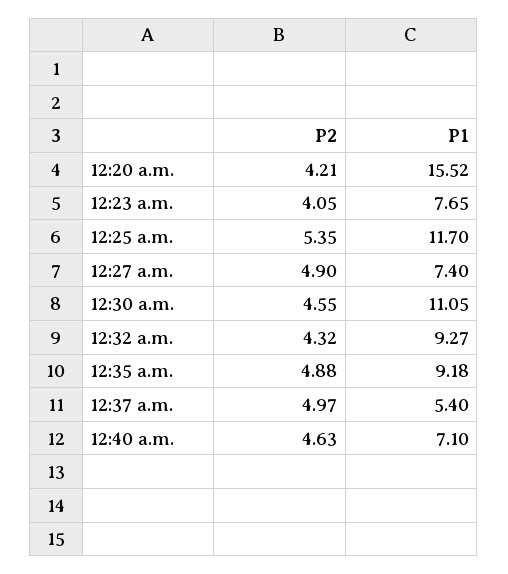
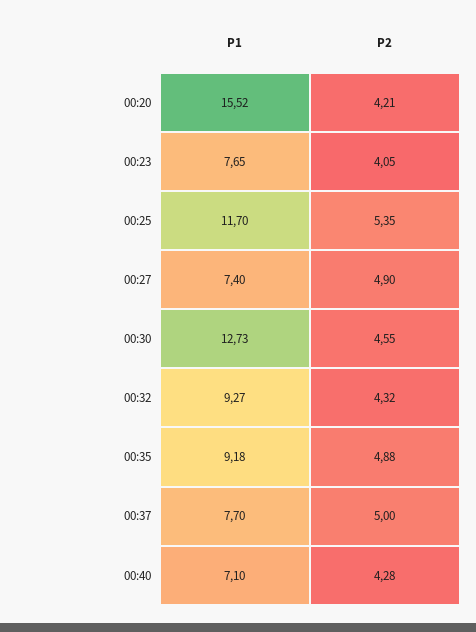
  {
    "P2": {
      "12:20 a.m.": 4.21,
      "12:23 a.m.": 4.05,
      "12:25 a.m.": 5.35,
      "12:27 a.m.": 4.9,
      "12:30 a.m.": 4.55,
      "12:32 a.m.": 4.32,
      "12:35 a.m.": 4.88,
-     "12:37 a.m.": 4.97,
+     "12:37 a.m.": 5,
-     "12:40 a.m.": 4.63
+     "12:40 a.m.": 4.28
    },
    "P1": {
      "12:20 a.m.": 15.52,
      "12:23 a.m.": 7.65,
      "12:25 a.m.": 11.7,
      "12:27 a.m.": 7.4,
-     "12:30 a.m.": 11.05,
+     "12:30 a.m.": 12.73,
      "12:32 a.m.": 9.27,
      "12:35 a.m.": 9.18,
-     "12:37 a.m.": 5.4,
+     "12:37 a.m.": 7.7,
      "12:40 a.m.": 7.1
    }
  }

